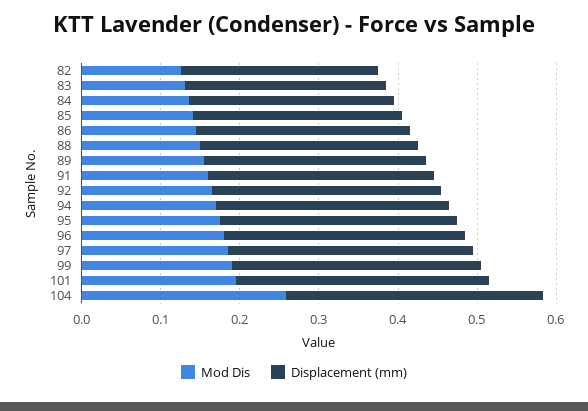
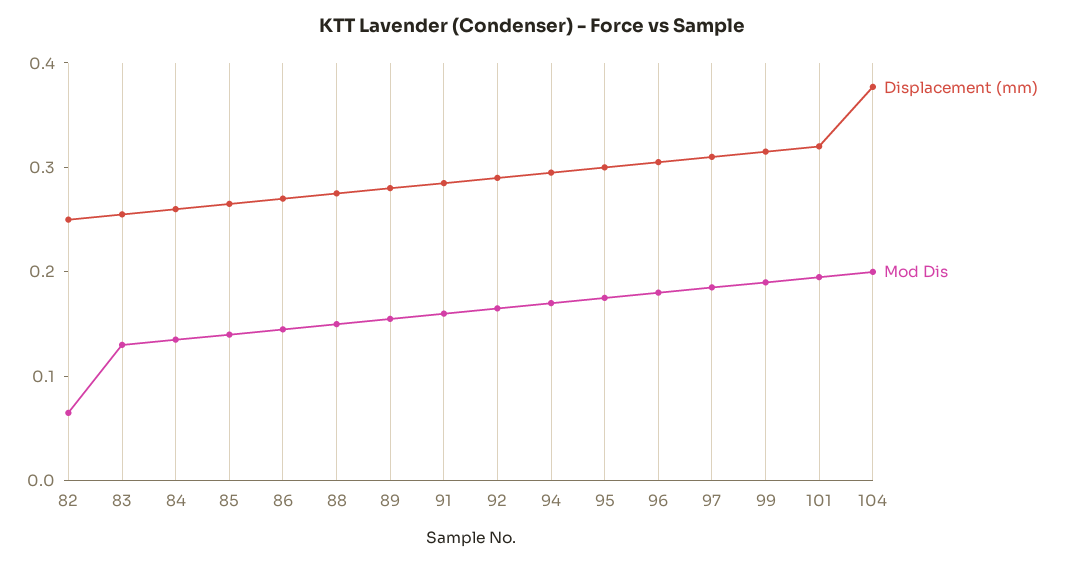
  {
    "Mod Dis": {
-     "82": 0.12,
+     "82": 0.06,
      "83": 0.14,
      "84": 0.14,
      "85": 0.14,
      "86": 0.14,
      "88": 0.16,
      "89": 0.16,
      "91": 0.16,
      "92": 0.16,
      "94": 0.18,
      "95": 0.18,
      "96": 0.18,
      "97": 0.18,
      "99": 0.2,
      "101": 0.2,
-     "104": 0.26
+     "104": 0.2
    },
    "Displacement (mm)": {
      "82": 0.26,
      "83": 0.26,
      "84": 0.26,
      "85": 0.26,
      "86": 0.28,
      "88": 0.28,
      "89": 0.28,
      "91": 0.28,
      "92": 0.3,
      "94": 0.3,
      "95": 0.3,
      "96": 0.3,
      "97": 0.32,
      "99": 0.32,
      "101": 0.32,
-     "104": 0.32
+     "104": 0.38
    }
  }

